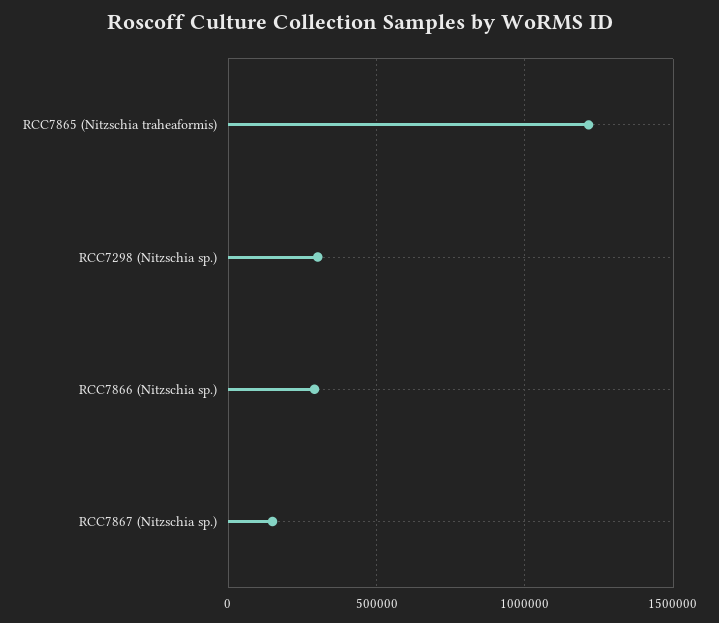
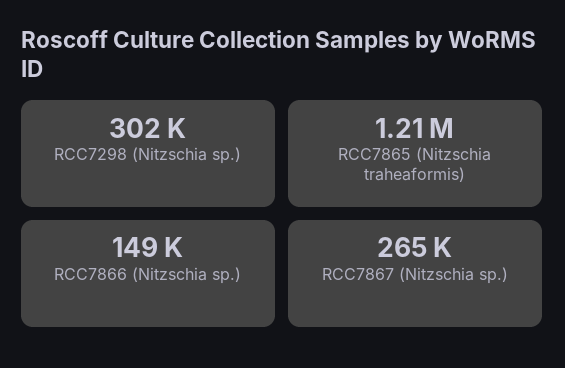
  {
    "RCC7865 (Nitzschia traheaformis)": 1210000,
    "RCC7298 (Nitzschia sp.)": 302000,
-   "RCC7866 (Nitzschia sp.)": 300000,
+   "RCC7866 (Nitzschia sp.)": 149000,
-   "RCC7867 (Nitzschia sp.)": 150000
+   "RCC7867 (Nitzschia sp.)": 265000
  }

